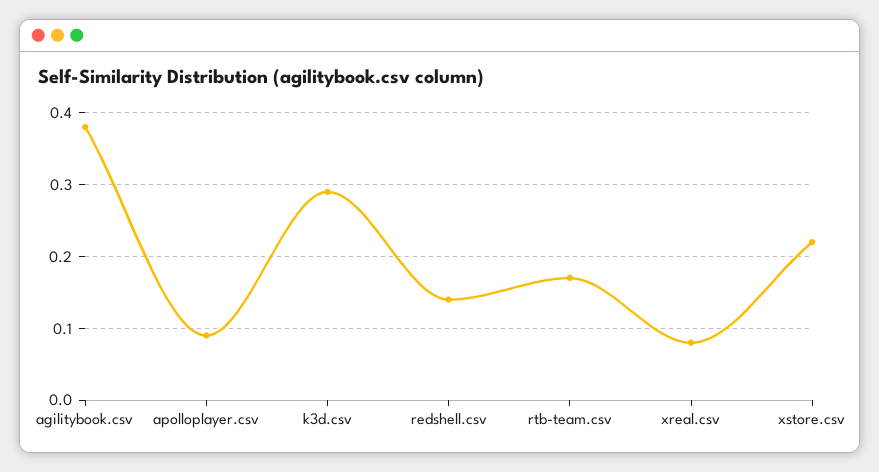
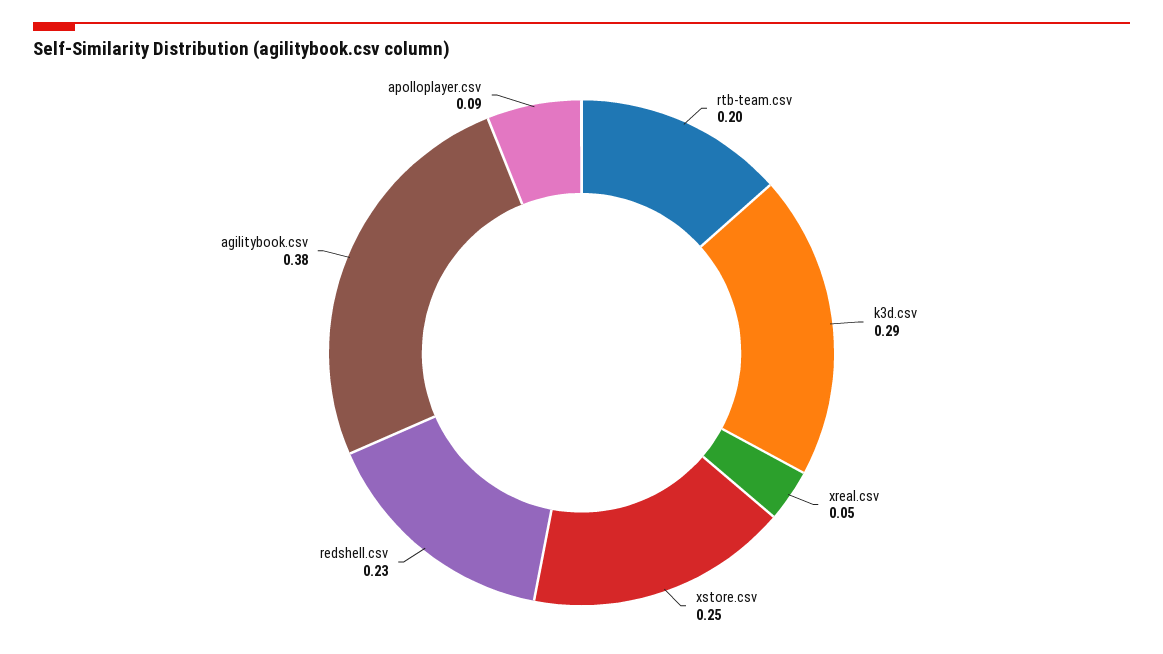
  {
    "agilitybook.csv": 0.38,
    "apolloplayer.csv": 0.09,
    "k3d.csv": 0.29,
-   "redshell.csv": 0.14,
+   "redshell.csv": 0.23,
-   "rtb-team.csv": 0.17,
+   "rtb-team.csv": 0.2,
-   "xreal.csv": 0.08,
+   "xreal.csv": 0.05,
-   "xstore.csv": 0.22
+   "xstore.csv": 0.25
  }

